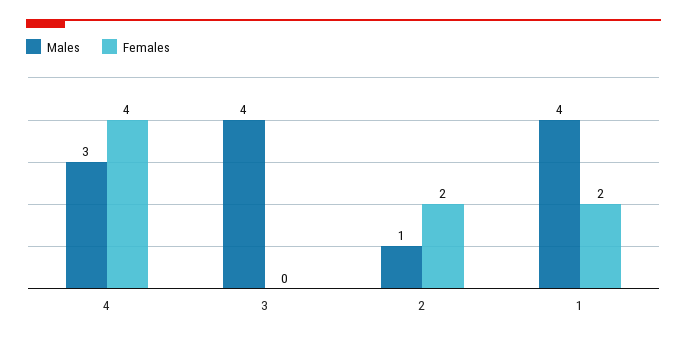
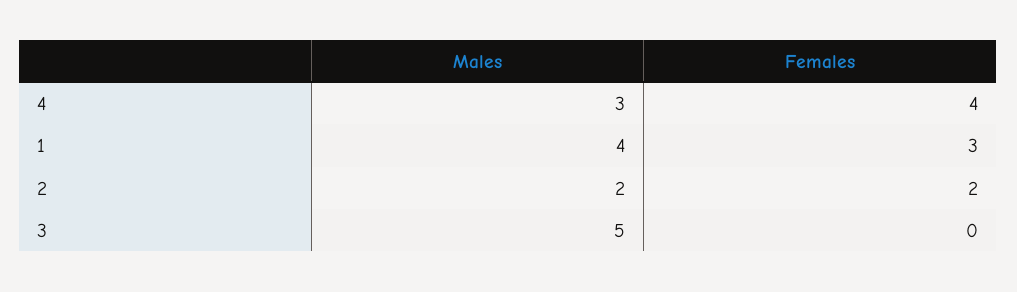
  {
    "Males": {
      "4": 3,
-     "3": 4,
+     "3": 5,
-     "2": 1,
+     "2": 2,
      "1": 4
    },
    "Females": {
      "4": 4,
      "3": 0,
      "2": 2,
-     "1": 2
+     "1": 3
    }
  }

